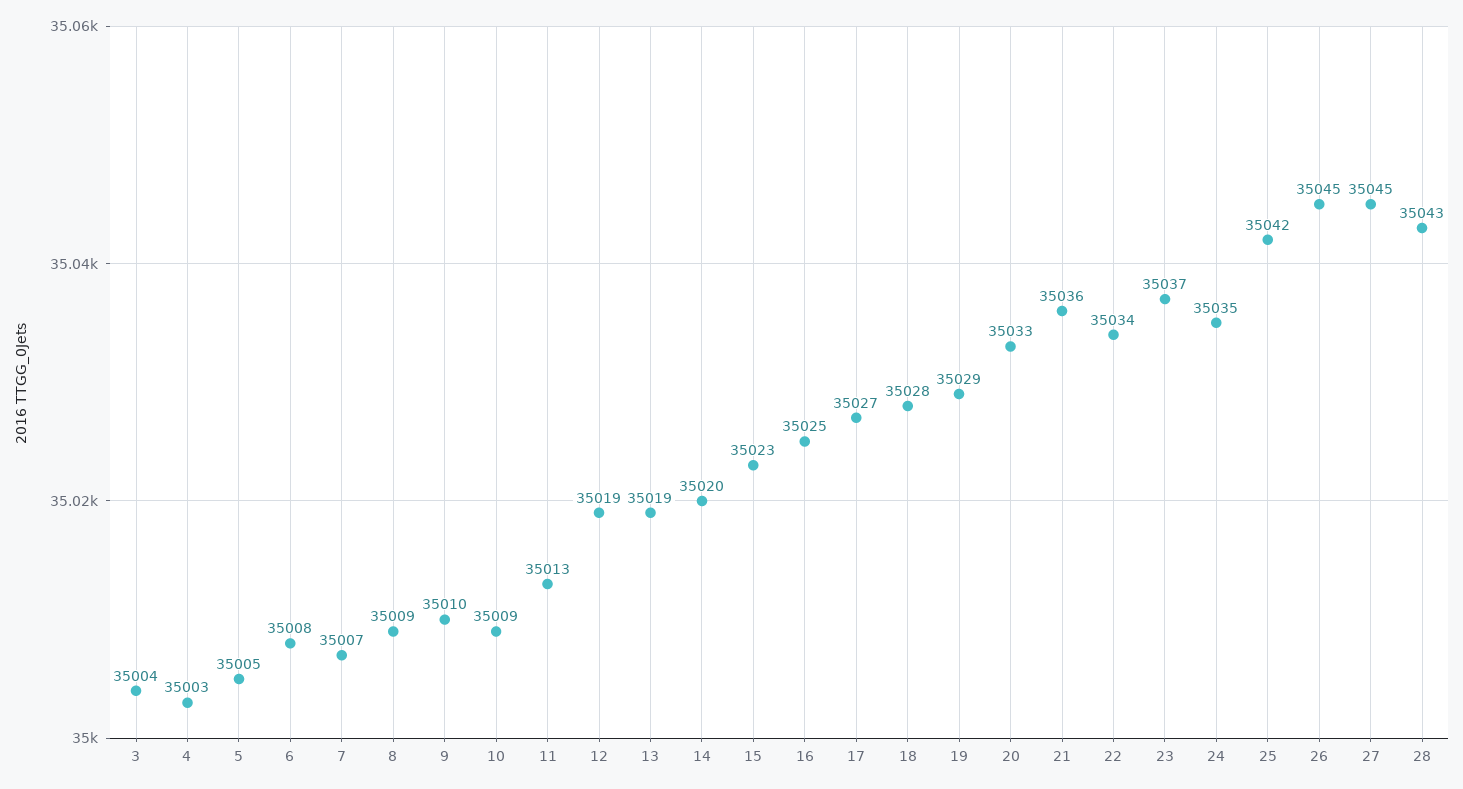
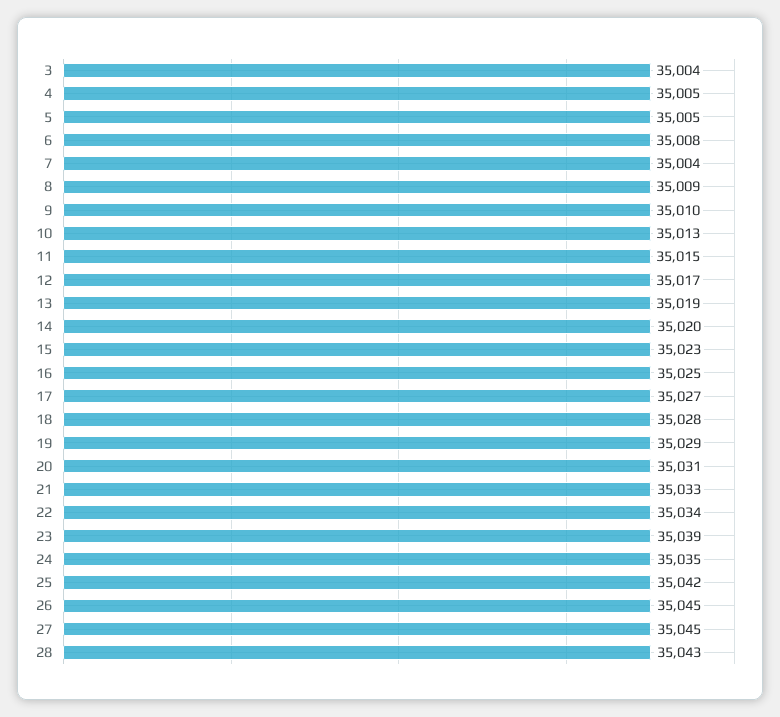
  {
    "3": 35004,
-   "4": 35003,
+   "4": 35005,
    "5": 35005,
    "6": 35008,
-   "7": 35007,
+   "7": 35004,
    "8": 35009,
    "9": 35010,
-   "10": 35009,
+   "10": 35013,
-   "11": 35013,
+   "11": 35015,
-   "12": 35019,
+   "12": 35017,
    "13": 35019,
    "14": 35020,
    "15": 35023,
    "16": 35025,
    "17": 35027,
    "18": 35028,
    "19": 35029,
-   "20": 35033,
+   "20": 35031,
-   "21": 35036,
+   "21": 35033,
    "22": 35034,
-   "23": 35037,
+   "23": 35039,
    "24": 35035,
    "25": 35042,
    "26": 35045,
    "27": 35045,
    "28": 35043
  }

